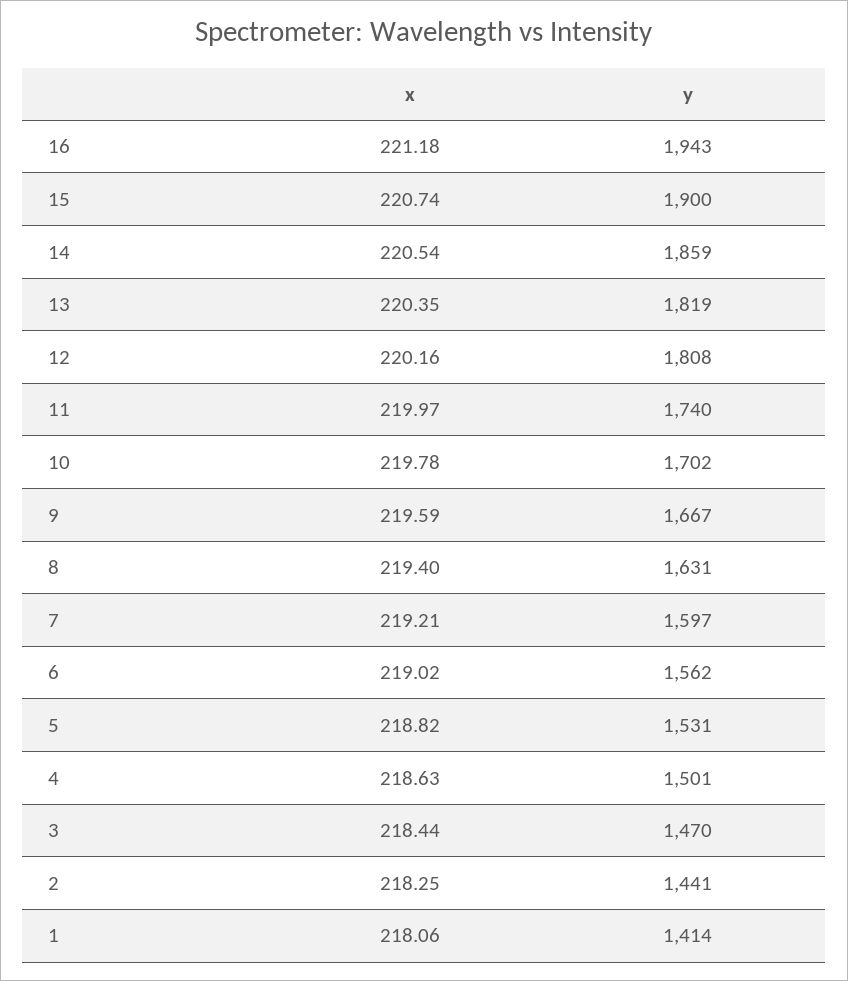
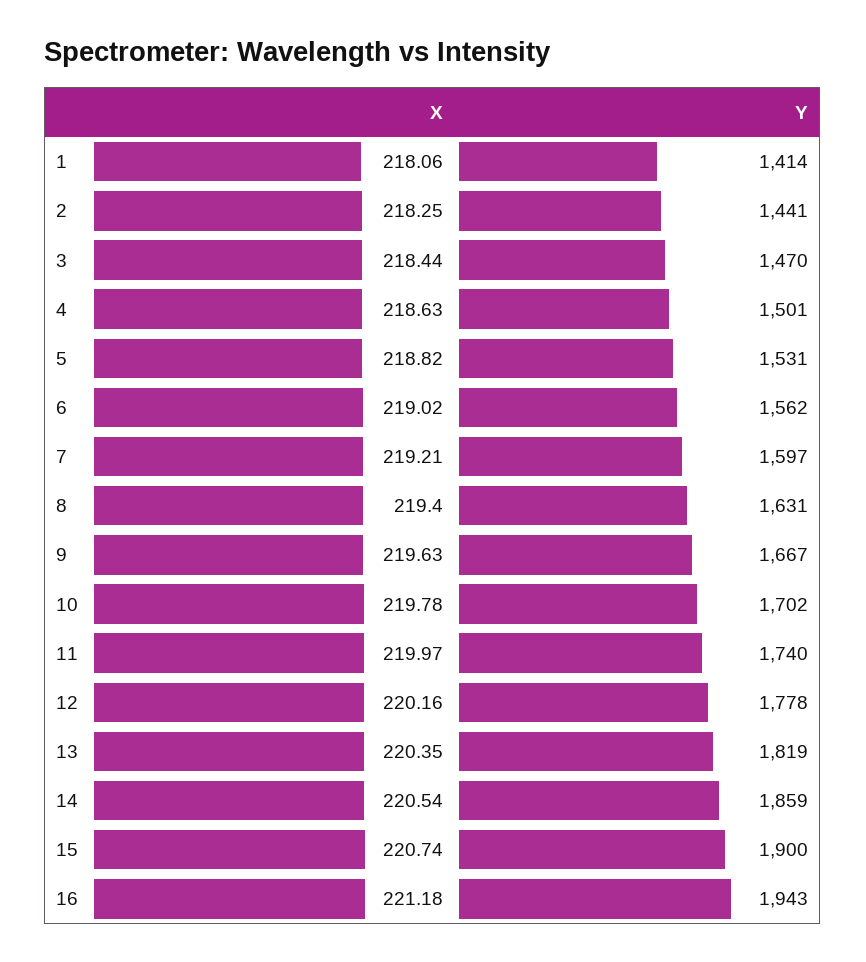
  {
    "x": {
      "16": 221.18,
      "15": 220.74,
      "14": 220.54,
      "13": 220.35,
      "12": 220.16,
      "11": 219.97,
      "10": 219.78,
-     "9": 219.59,
+     "9": 219.63,
      "8": 219.4,
      "7": 219.21,
      "6": 219.02,
      "5": 218.82,
      "4": 218.63,
      "3": 218.44,
      "2": 218.25,
      "1": 218.06
    },
    "y": {
      "16": 1943,
      "15": 1900,
      "14": 1859,
      "13": 1819,
-     "12": 1808,
+     "12": 1778,
      "11": 1740,
      "10": 1702,
      "9": 1667,
      "8": 1631,
      "7": 1597,
      "6": 1562,
      "5": 1531,
      "4": 1501,
      "3": 1470,
      "2": 1441,
      "1": 1414
    }
  }

